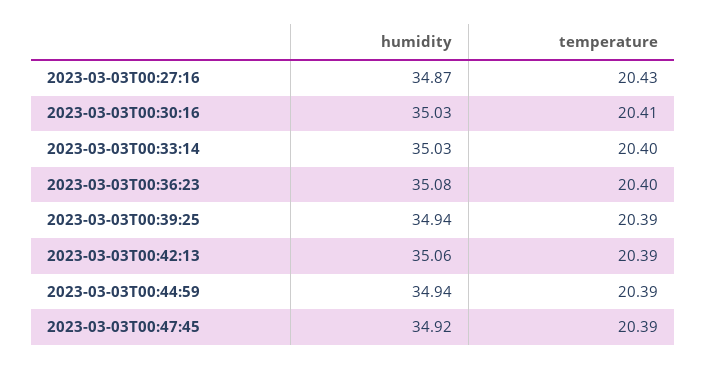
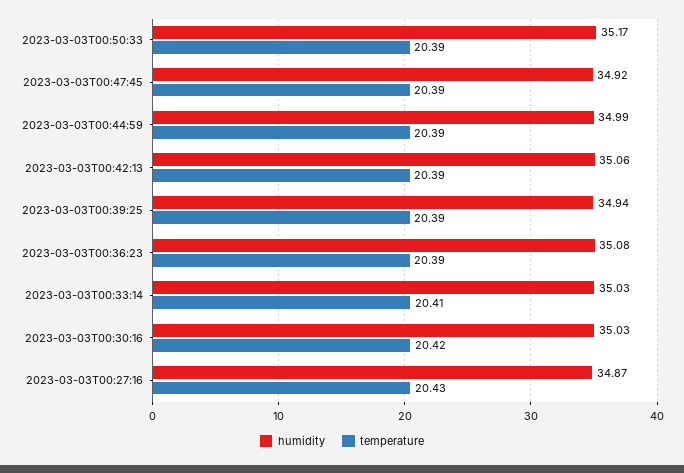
  {
    "humidity": {
      "2023-03-03T00:27:16": 34.87,
      "2023-03-03T00:30:16": 35.03,
      "2023-03-03T00:33:14": 35.03,
      "2023-03-03T00:36:23": 35.08,
      "2023-03-03T00:39:25": 34.94,
      "2023-03-03T00:42:13": 35.06,
-     "2023-03-03T00:44:59": 34.94,
+     "2023-03-03T00:44:59": 34.99,
-     "2023-03-03T00:47:45": 34.92
+     "2023-03-03T00:47:45": 34.92,
+     "2023-03-03T00:50:33": 35.17
    },
    "temperature": {
      "2023-03-03T00:27:16": 20.43,
-     "2023-03-03T00:30:16": 20.41,
+     "2023-03-03T00:30:16": 20.42,
-     "2023-03-03T00:33:14": 20.4,
+     "2023-03-03T00:33:14": 20.41,
-     "2023-03-03T00:36:23": 20.4,
+     "2023-03-03T00:36:23": 20.39,
      "2023-03-03T00:39:25": 20.39,
      "2023-03-03T00:42:13": 20.39,
      "2023-03-03T00:44:59": 20.39,
-     "2023-03-03T00:47:45": 20.39
+     "2023-03-03T00:47:45": 20.39,
+     "2023-03-03T00:50:33": 20.39
    }
  }

